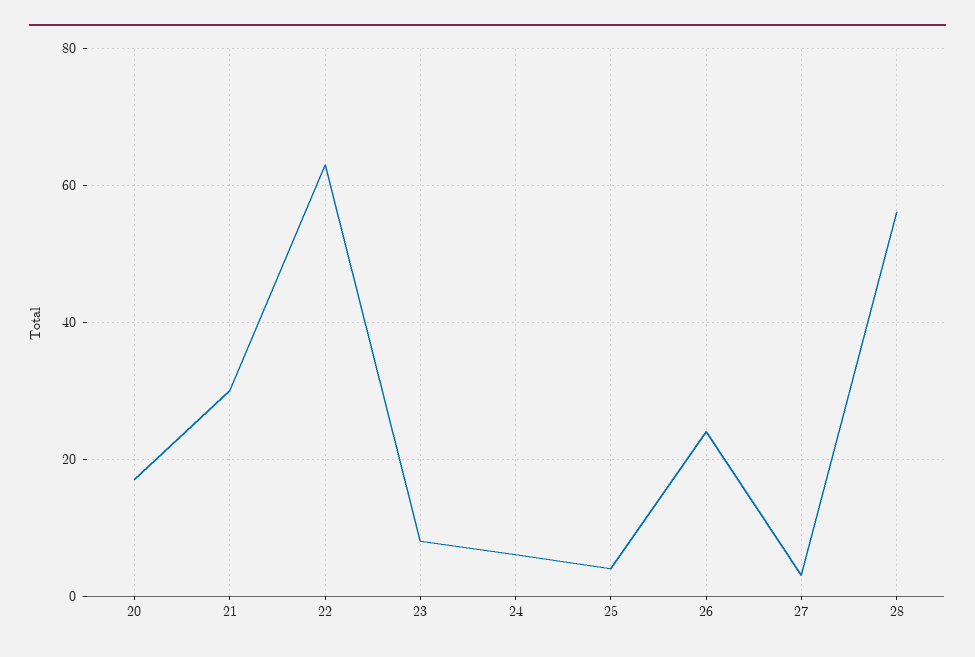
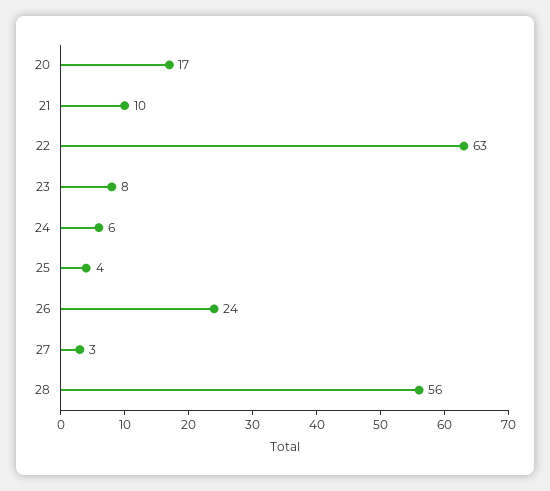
  {
    "20": 17,
-   "21": 30,
+   "21": 10,
    "22": 63,
    "23": 8,
    "24": 6,
    "25": 4,
    "26": 24,
    "27": 3,
    "28": 56
  }

